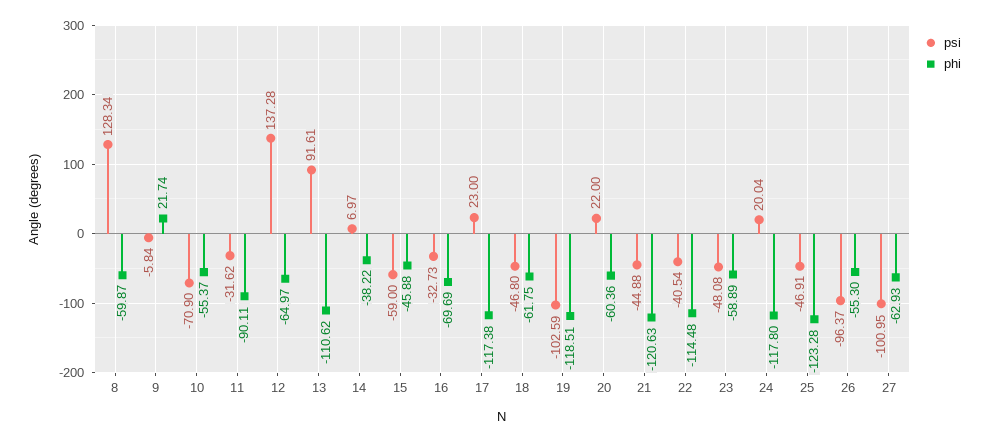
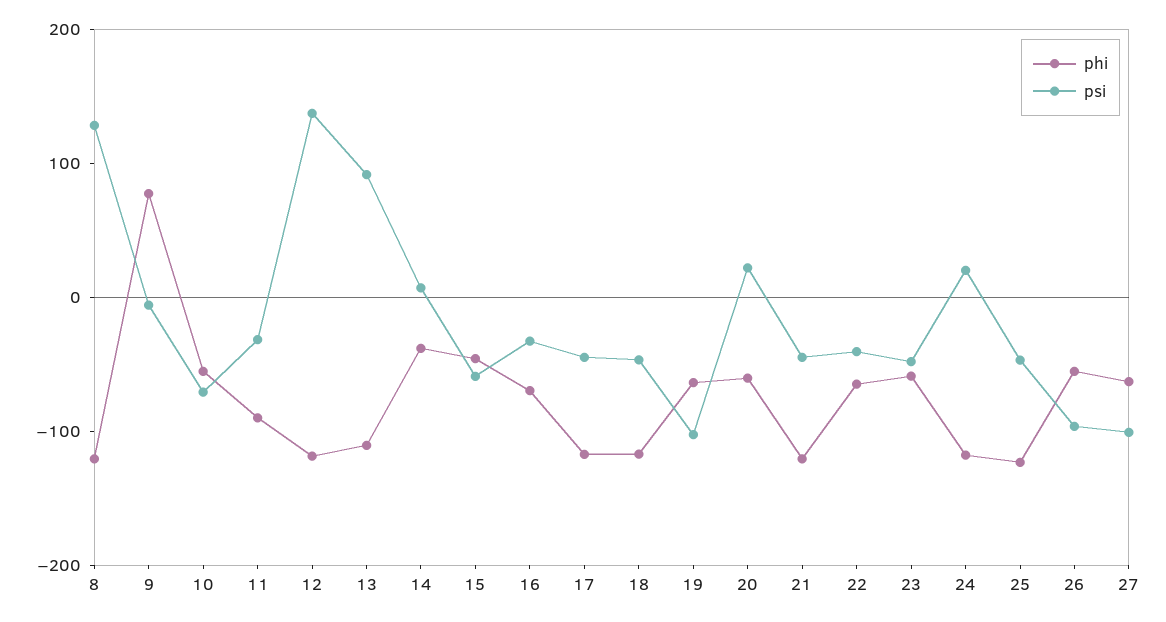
  {
    "psi": {
      "8": 128.34,
      "9": -5.84,
      "10": -70.9,
      "11": -31.62,
      "12": 137.28,
      "13": 91.61,
      "14": 6.97,
      "15": -59,
      "16": -32.73,
-     "17": 23,
+     "17": -40,
      "18": -46.8,
      "19": -102.59,
      "20": 22,
      "21": -44.88,
      "22": -40.54,
      "23": -48.08,
      "24": 20.04,
      "25": -46.91,
      "26": -96.37,
      "27": -100.95
    },
    "phi": {
-     "8": -59.87,
+     "8": -120,
-     "9": 21.74,
+     "9": 80,
      "10": -55.37,
      "11": -90.11,
-     "12": -64.97,
+     "12": -120,
      "13": -110.62,
      "14": -38.22,
      "15": -45.88,
      "16": -69.69,
      "17": -117.38,
-     "18": -61.75,
+     "18": -120,
-     "19": -118.51,
+     "19": -60,
      "20": -60.36,
      "21": -120.63,
-     "22": -114.48,
+     "22": -60,
      "23": -58.89,
      "24": -117.8,
      "25": -123.28,
      "26": -55.3,
      "27": -62.93
    }
  }

